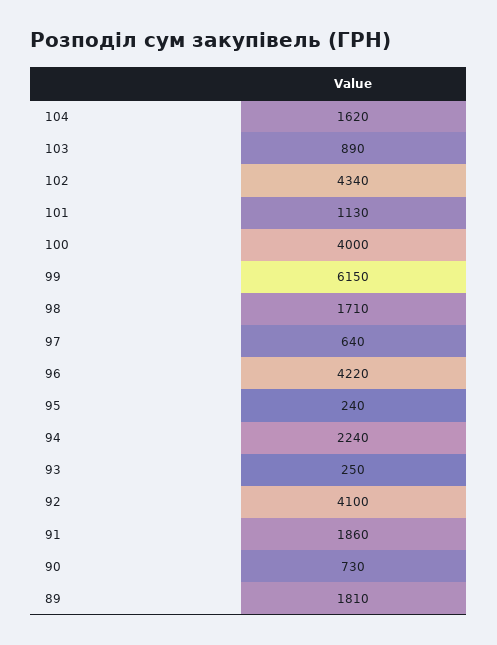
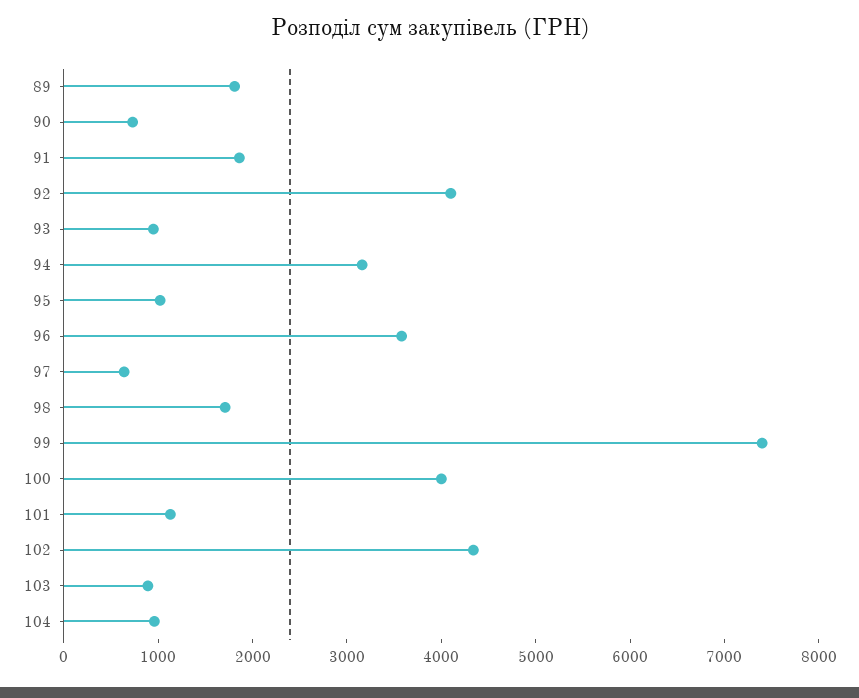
  {
-   "104": 1620,
+   "104": 1000,
    "103": 890,
    "102": 4340,
    "101": 1130,
    "100": 4000,
-   "99": 6150,
+   "99": 7400,
    "98": 1710,
    "97": 640,
-   "96": 4220,
+   "96": 3600,
-   "95": 240,
+   "95": 1000,
-   "94": 2240,
+   "94": 3200,
-   "93": 250,
+   "93": 1000,
    "92": 4100,
    "91": 1860,
    "90": 730,
    "89": 1810
  }

